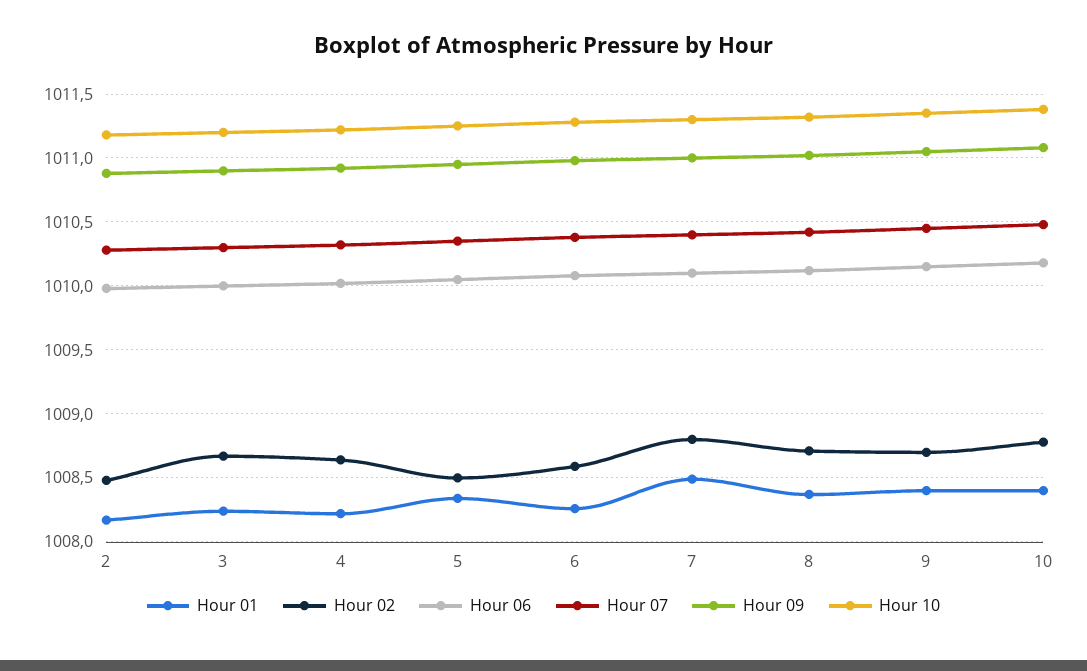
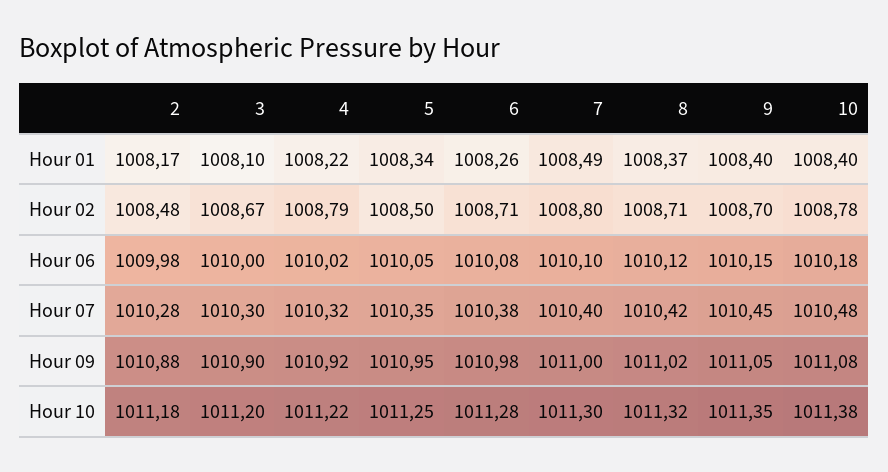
  {
    "Hour 01": {
      "2": 1008.17,
-     "3": 1008.25,
+     "3": 1008.1,
      "4": 1008.22,
      "5": 1008.34,
      "6": 1008.26,
      "7": 1008.49,
      "8": 1008.37,
      "9": 1008.4,
      "10": 1008.4
    },
    "Hour 02": {
      "2": 1008.48,
      "3": 1008.67,
-     "4": 1008.65,
+     "4": 1008.79,
      "5": 1008.5,
-     "6": 1008.6,
+     "6": 1008.71,
      "7": 1008.8,
      "8": 1008.71,
      "9": 1008.7,
      "10": 1008.78
    },
    "Hour 06": {
      "2": 1009.98,
      "3": 1010,
      "4": 1010.02,
      "5": 1010.05,
      "6": 1010.08,
      "7": 1010.1,
      "8": 1010.12,
      "9": 1010.15,
      "10": 1010.18
    },
    "Hour 07": {
      "2": 1010.28,
      "3": 1010.3,
      "4": 1010.32,
      "5": 1010.35,
      "6": 1010.38,
      "7": 1010.4,
      "8": 1010.42,
      "9": 1010.45,
      "10": 1010.48
    },
    "Hour 09": {
      "2": 1010.88,
      "3": 1010.9,
      "4": 1010.92,
      "5": 1010.95,
      "6": 1010.98,
      "7": 1011,
      "8": 1011.02,
      "9": 1011.05,
      "10": 1011.08
    },
    "Hour 10": {
      "2": 1011.18,
      "3": 1011.2,
      "4": 1011.22,
      "5": 1011.25,
      "6": 1011.28,
      "7": 1011.3,
      "8": 1011.32,
      "9": 1011.35,
      "10": 1011.38
    }
  }

